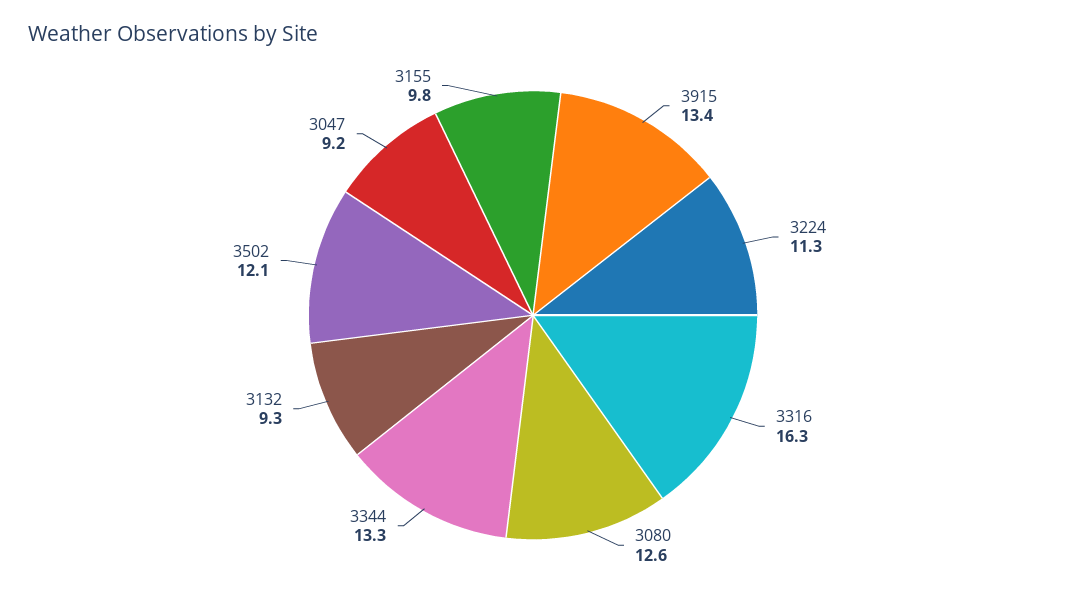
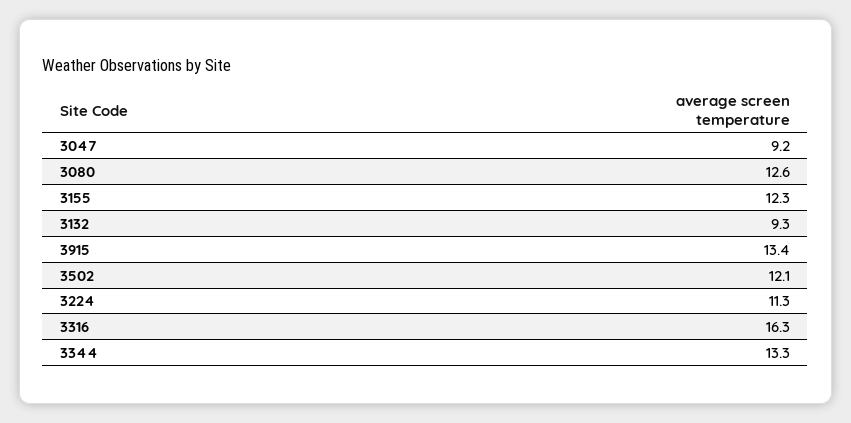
  {
    "3915": 13.4,
    "3224": 11.3,
    "3316": 16.3,
    "3080": 12.6,
    "3344": 13.3,
    "3132": 9.3,
    "3502": 12.1,
    "3047": 9.2,
-   "3155": 9.8
+   "3155": 12.3
  }

